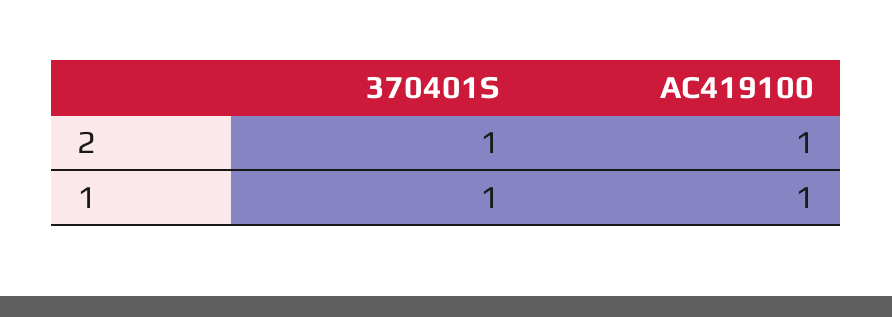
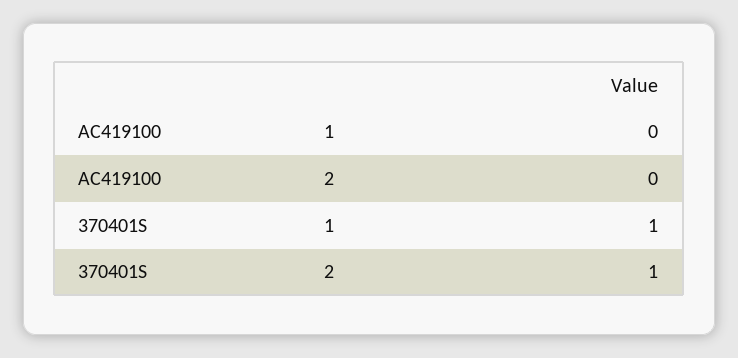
  {
    "370401S": {
      "2": 1,
      "1": 1
    },
    "AC419100": {
-     "2": 1,
+     "2": 0,
-     "1": 1
+     "1": 0
    }
  }

